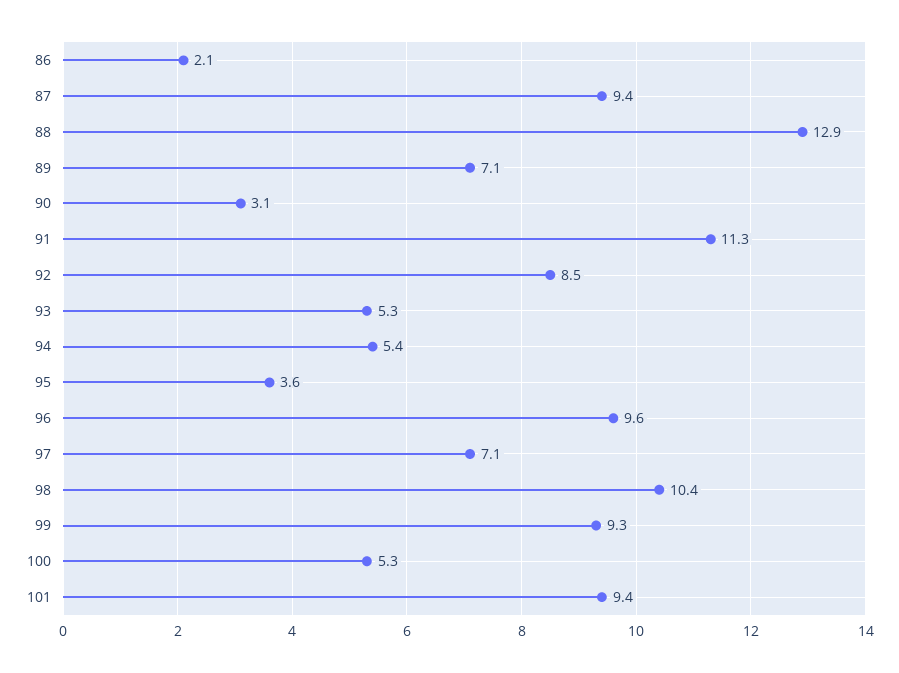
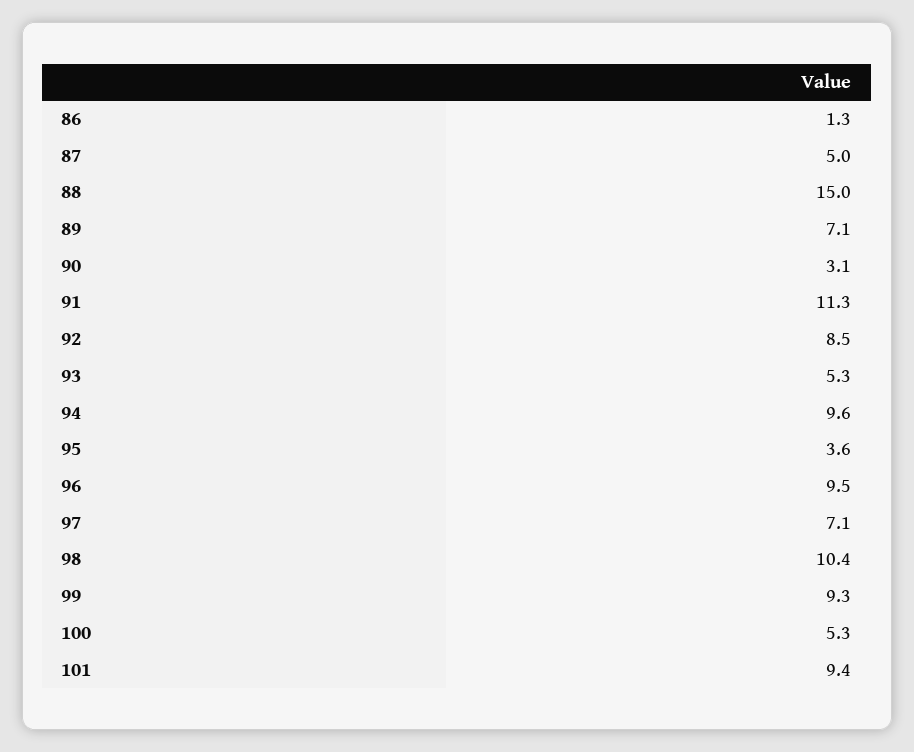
  {
-   "86": 2.1,
+   "86": 1.3,
-   "87": 9.4,
+   "87": 5,
-   "88": 12.9,
+   "88": 15,
    "89": 7.1,
    "90": 3.1,
    "91": 11.3,
    "92": 8.5,
    "93": 5.3,
-   "94": 5.4,
+   "94": 9.6,
    "95": 3.6,
-   "96": 9.6,
+   "96": 9.5,
    "97": 7.1,
    "98": 10.4,
    "99": 9.3,
    "100": 5.3,
    "101": 9.4
  }

